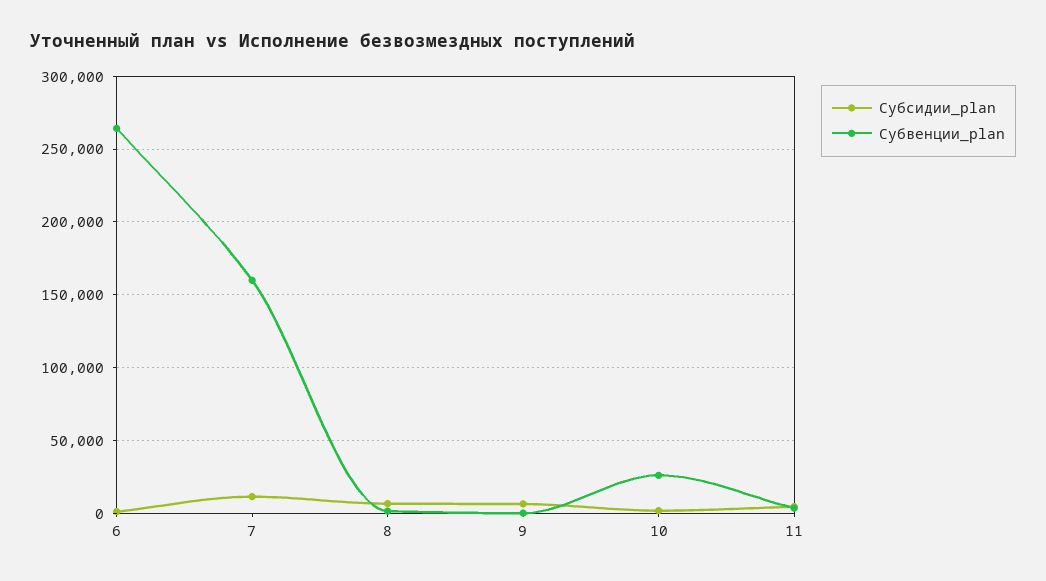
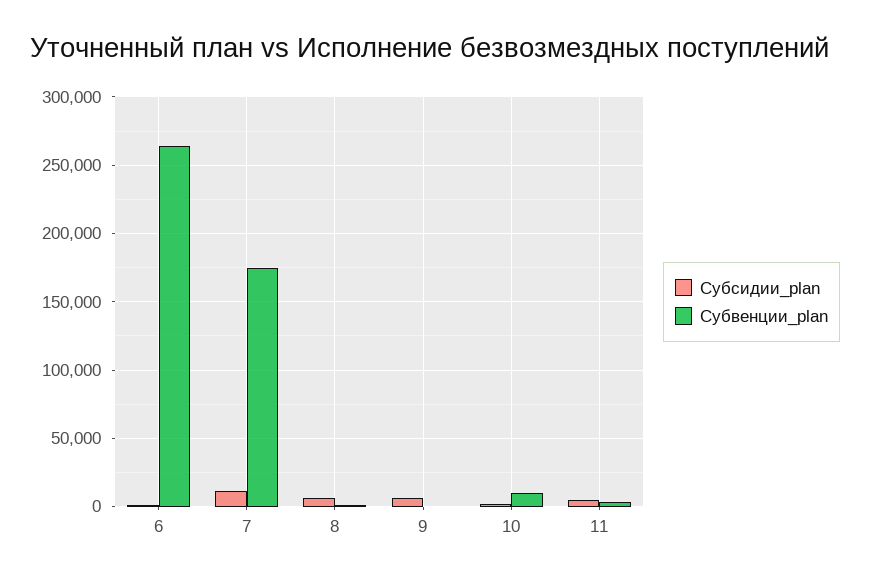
  {
    "Субсидии_plan": {
      "6": 0,
      "7": 10000,
      "8": 5000,
      "9": 5000,
      "10": 0,
      "11": 5000
    },
    "Субвенции_plan": {
      "6": 265000,
-     "7": 160000,
+     "7": 175000,
      "8": 0,
      "9": 0,
-     "10": 25000,
+     "10": 10000,
      "11": 5000
    }
  }

